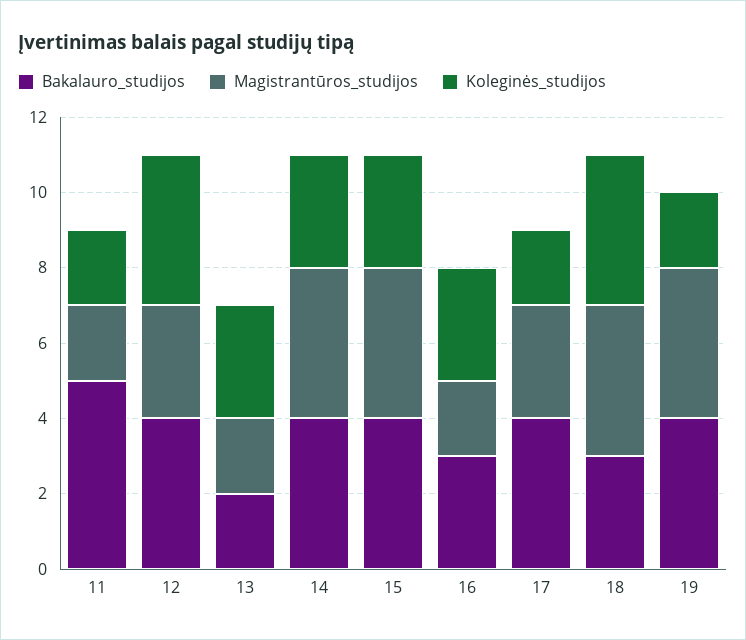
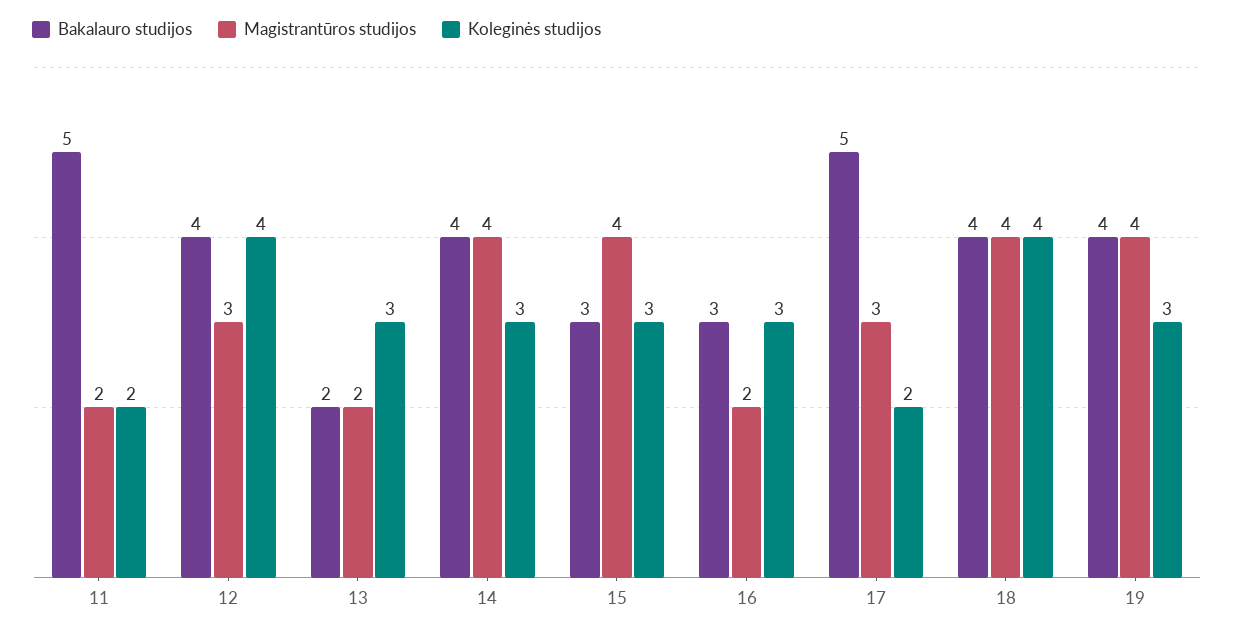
  {
    "Bakalauro_studijos": {
      "11": 5,
      "12": 4,
      "13": 2,
      "14": 4,
-     "15": 4,
+     "15": 3,
      "16": 3,
-     "17": 4,
+     "17": 5,
-     "18": 3,
+     "18": 4,
      "19": 4
    },
    "Magistrantūros_studijos": {
      "11": 2,
      "12": 3,
      "13": 2,
      "14": 4,
      "15": 4,
      "16": 2,
      "17": 3,
      "18": 4,
      "19": 4
    },
    "Koleginės_studijos": {
      "11": 2,
      "12": 4,
      "13": 3,
      "14": 3,
      "15": 3,
      "16": 3,
      "17": 2,
      "18": 4,
-     "19": 2
+     "19": 3
    }
  }

